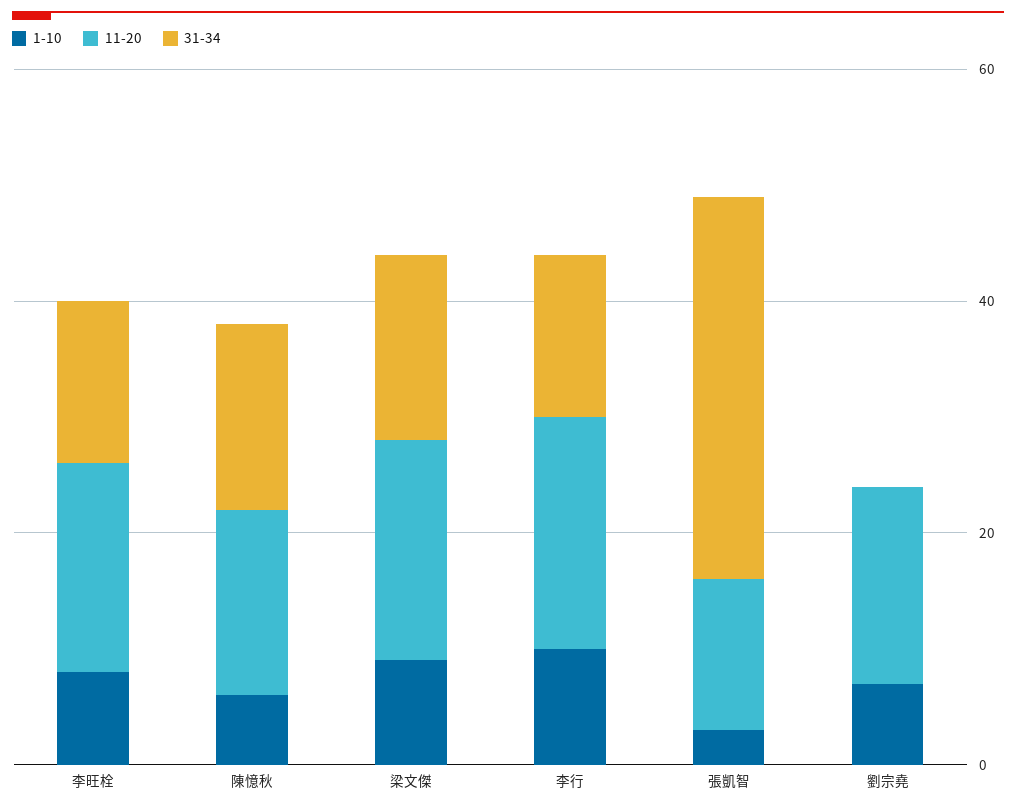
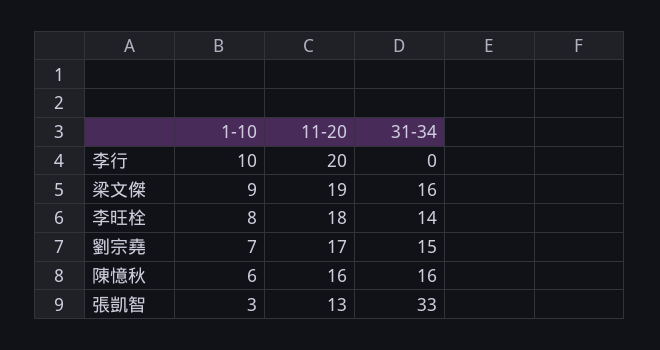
  {
    "1-10": {
      "李旺栓": 8,
      "陳憶秋": 6,
      "梁文傑": 9,
      "李行": 10,
      "張凱智": 3,
      "劉宗堯": 7
    },
    "11-20": {
      "李旺栓": 18,
      "陳憶秋": 16,
      "梁文傑": 19,
      "李行": 20,
      "張凱智": 13,
      "劉宗堯": 17
    },
    "31-34": {
      "李旺栓": 14,
      "陳憶秋": 16,
      "梁文傑": 16,
-     "李行": 15,
+     "李行": 0,
      "張凱智": 33,
-     "劉宗堯": 0
+     "劉宗堯": 15
    }
  }

